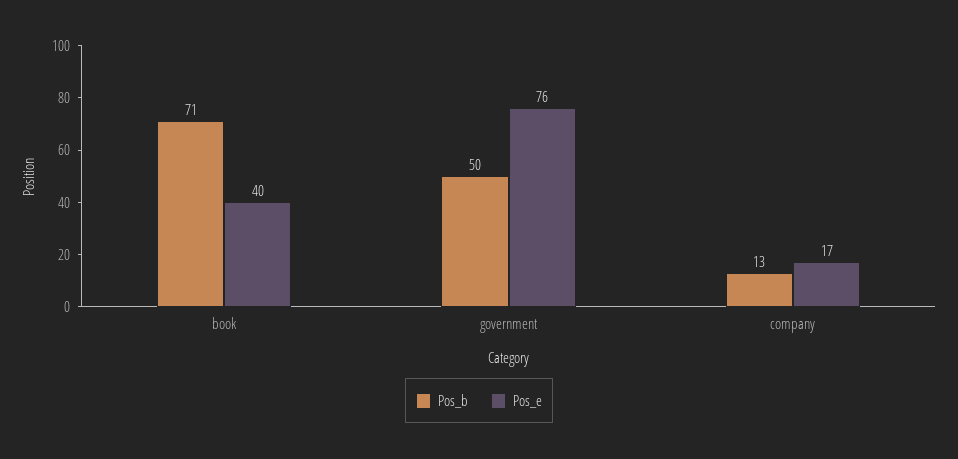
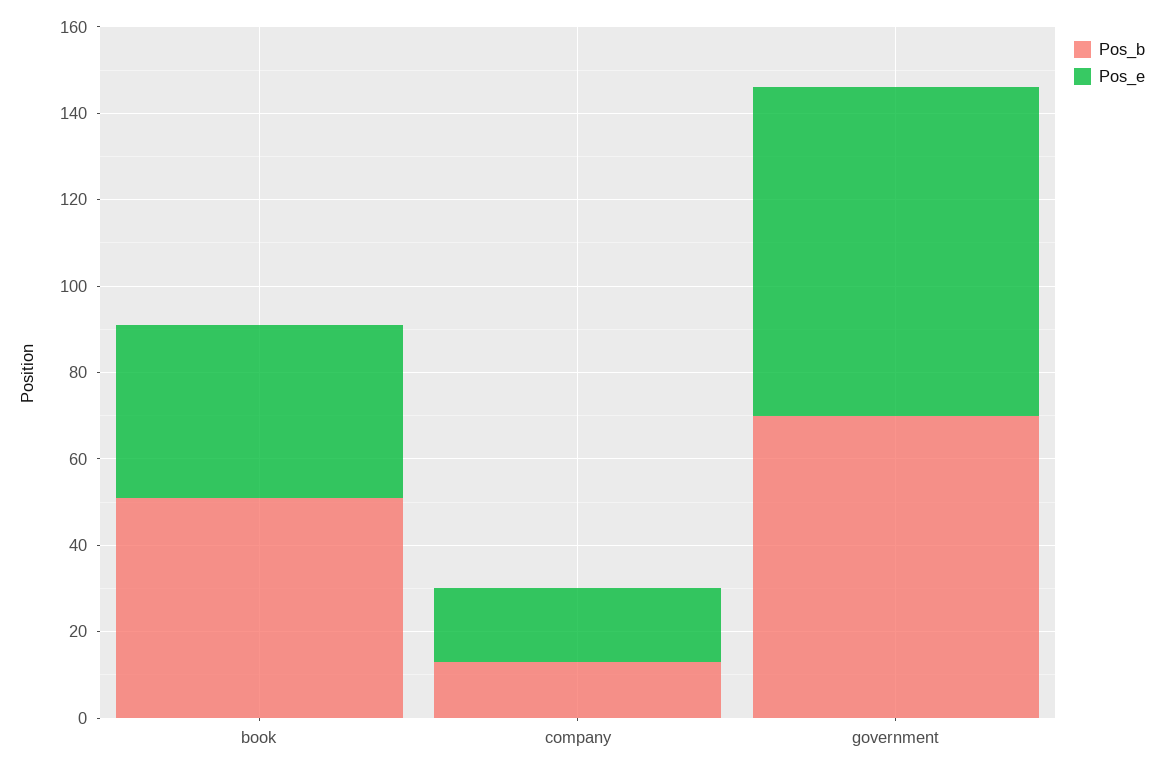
  {
    "Pos_b": {
-     "book": 71,
+     "book": 50,
-     "government": 50,
+     "government": 70,
      "company": 13
    },
    "Pos_e": {
      "book": 40,
      "government": 76,
      "company": 17
    }
  }

